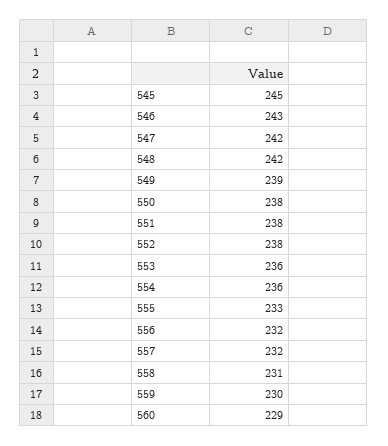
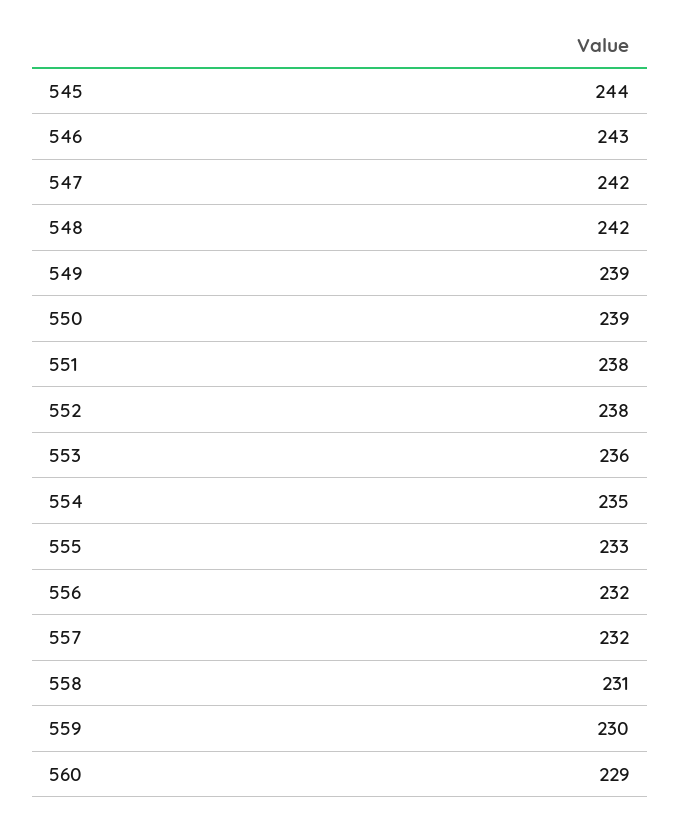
  {
-   "545": 245,
+   "545": 244,
    "546": 243,
    "547": 242,
    "548": 242,
    "549": 239,
-   "550": 238,
+   "550": 239,
    "551": 238,
    "552": 238,
    "553": 236,
-   "554": 236,
+   "554": 235,
    "555": 233,
    "556": 232,
    "557": 232,
    "558": 231,
    "559": 230,
    "560": 229
  }

